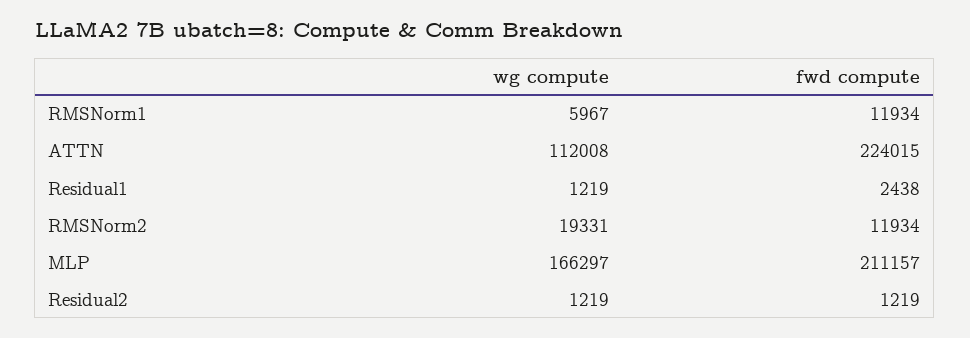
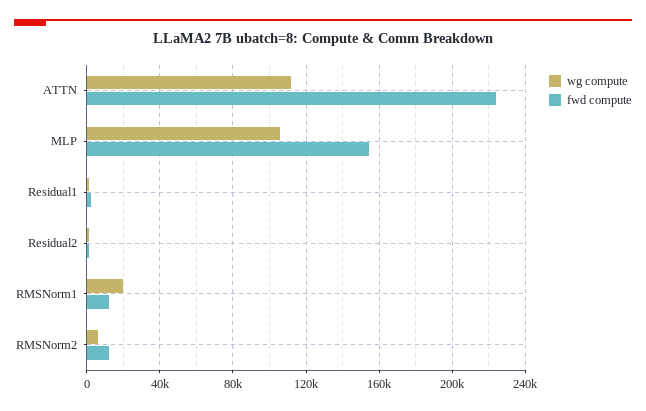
  {
    "wg compute": {
-     "RMSNorm1": 5967,
+     "RMSNorm1": 20000,
      "ATTN": 112008,
      "Residual1": 1219,
-     "RMSNorm2": 19331,
+     "RMSNorm2": 5000,
-     "MLP": 166297,
+     "MLP": 105000,
      "Residual2": 1219
    },
    "fwd compute": {
      "RMSNorm1": 11934,
      "ATTN": 224015,
      "Residual1": 2438,
      "RMSNorm2": 11934,
-     "MLP": 211157,
+     "MLP": 155000,
      "Residual2": 1219
    }
  }

